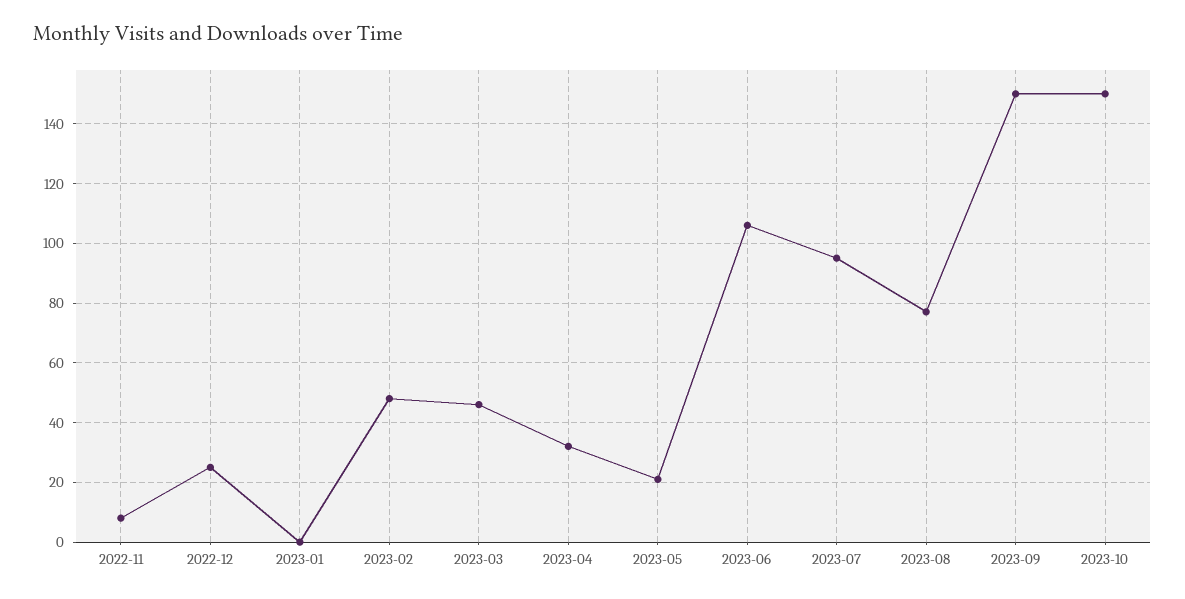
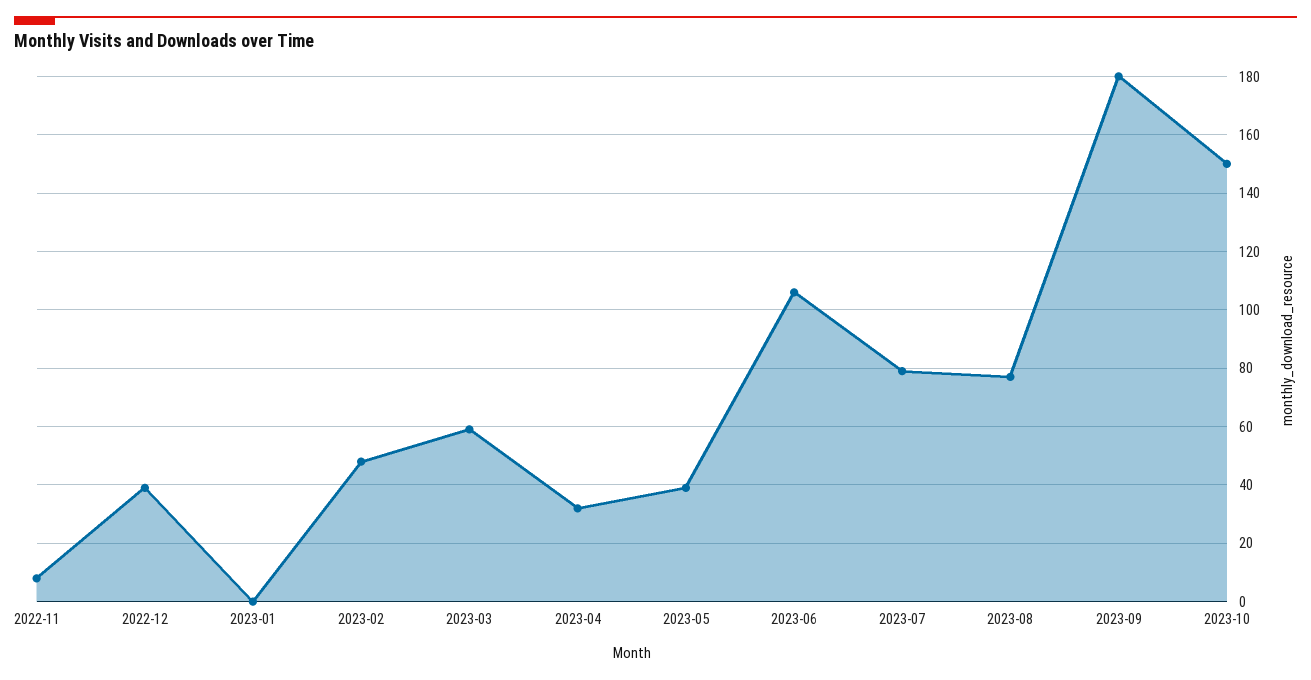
  {
    "2022-11": 10,
-   "2022-12": 25,
+   "2022-12": 40,
    "2023-01": 0,
    "2023-02": 50,
-   "2023-03": 45,
+   "2023-03": 60,
    "2023-04": 30,
-   "2023-05": 20,
+   "2023-05": 40,
    "2023-06": 105,
-   "2023-07": 95,
+   "2023-07": 80,
    "2023-08": 75,
-   "2023-09": 150,
+   "2023-09": 180,
    "2023-10": 150
  }

